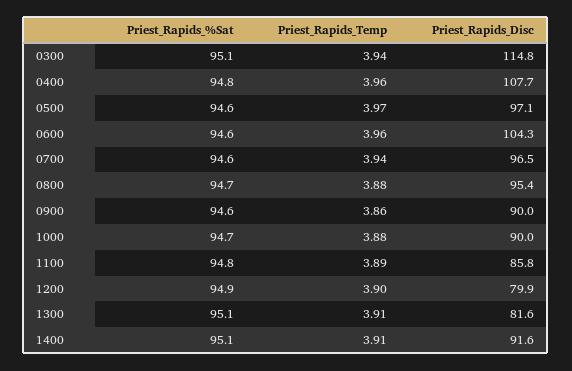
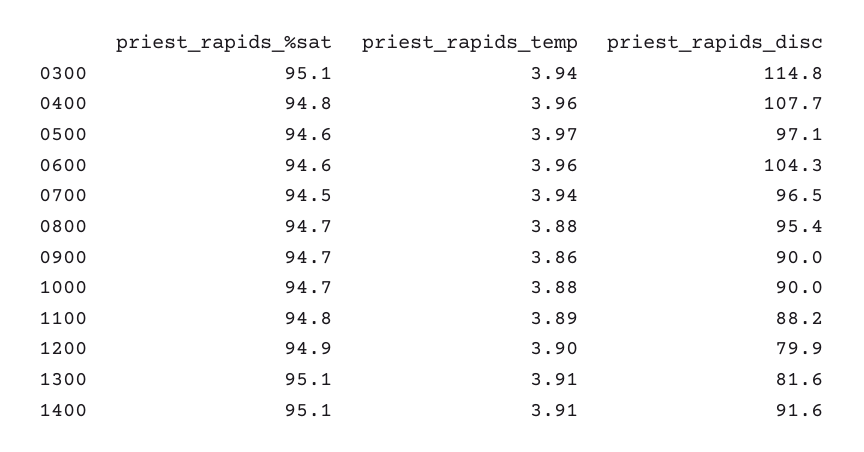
  {
    "Priest_Rapids_%Sat": {
      "0300": 95.1,
      "0400": 94.8,
      "0500": 94.6,
      "0600": 94.6,
-     "0700": 94.6,
+     "0700": 94.5,
      "0800": 94.7,
-     "0900": 94.6,
+     "0900": 94.7,
      "1000": 94.7,
      "1100": 94.8,
      "1200": 94.9,
      "1300": 95.1,
      "1400": 95.1
    },
    "Priest_Rapids_Temp": {
      "0300": 3.94,
      "0400": 3.96,
      "0500": 3.97,
      "0600": 3.96,
      "0700": 3.94,
      "0800": 3.88,
      "0900": 3.86,
      "1000": 3.88,
      "1100": 3.89,
      "1200": 3.9,
      "1300": 3.91,
      "1400": 3.91
    },
    "Priest_Rapids_Disc": {
      "0300": 114.8,
      "0400": 107.7,
      "0500": 97.1,
      "0600": 104.3,
      "0700": 96.5,
      "0800": 95.4,
      "0900": 90,
      "1000": 90,
-     "1100": 85.8,
+     "1100": 88.2,
      "1200": 79.9,
      "1300": 81.6,
      "1400": 91.6
    }
  }

